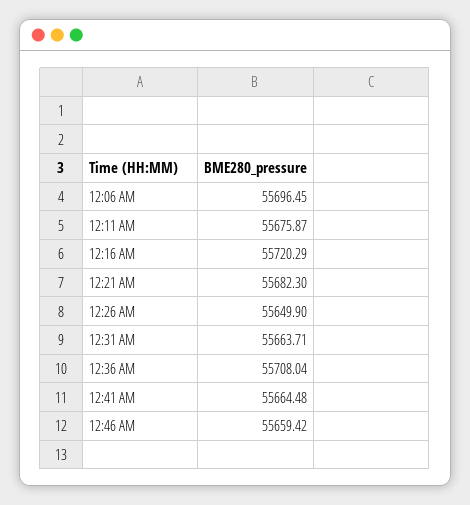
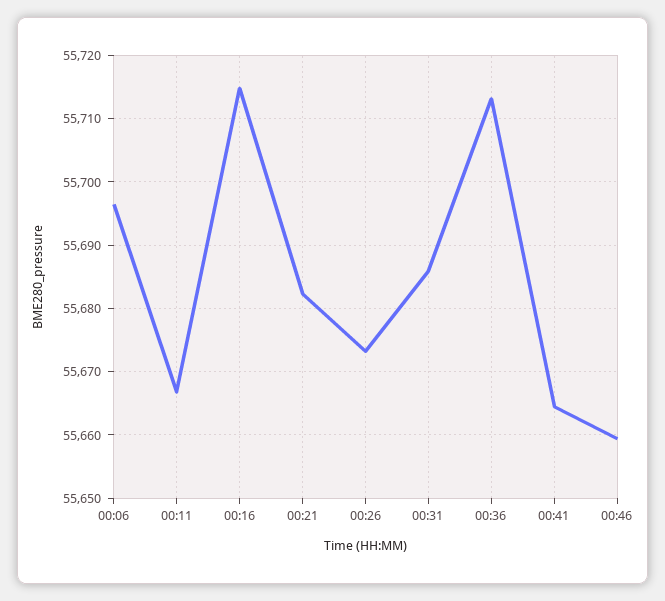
  {
    "12:06 AM": 55696.45,
-   "12:11 AM": 55675.87,
+   "12:11 AM": 55667,
-   "12:16 AM": 55720.29,
+   "12:16 AM": 55715,
    "12:21 AM": 55682.3,
-   "12:26 AM": 55649.9,
+   "12:26 AM": 55673,
-   "12:31 AM": 55663.71,
+   "12:31 AM": 55686,
-   "12:36 AM": 55708.04,
+   "12:36 AM": 55713,
    "12:41 AM": 55664.48,
    "12:46 AM": 55659.42
  }

